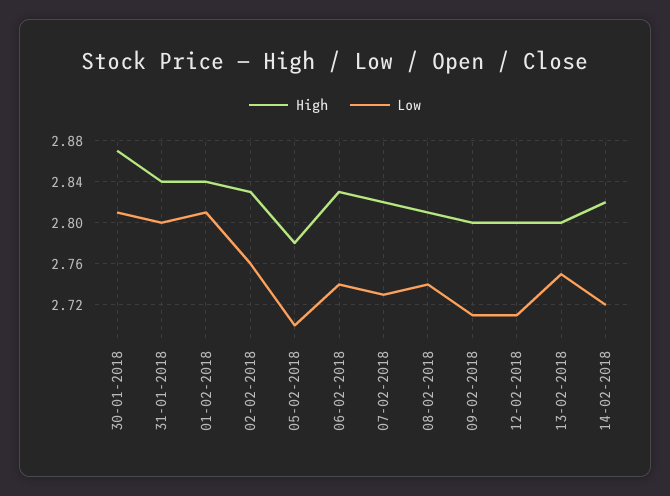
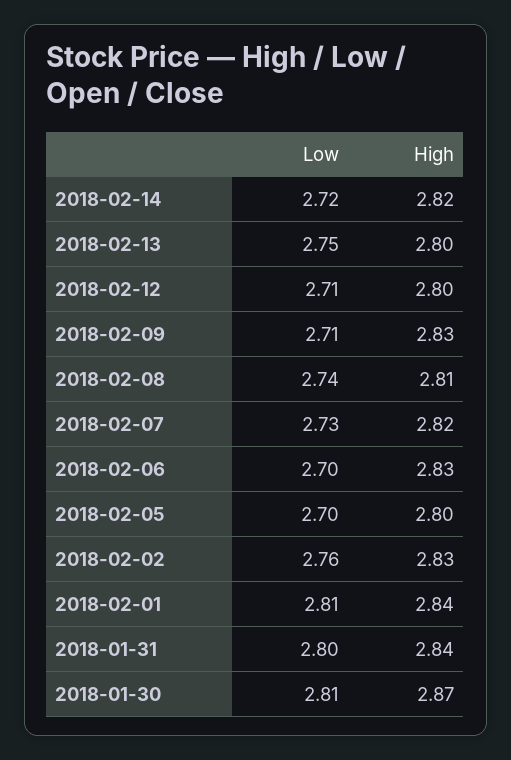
  {
    "High": {
      "30-01-2018": 2.87,
      "31-01-2018": 2.84,
      "01-02-2018": 2.84,
      "02-02-2018": 2.83,
-     "05-02-2018": 2.78,
+     "05-02-2018": 2.8,
      "06-02-2018": 2.83,
      "07-02-2018": 2.82,
      "08-02-2018": 2.81,
-     "09-02-2018": 2.8,
+     "09-02-2018": 2.83,
      "12-02-2018": 2.8,
      "13-02-2018": 2.8,
      "14-02-2018": 2.82
    },
    "Low": {
      "30-01-2018": 2.81,
      "31-01-2018": 2.8,
      "01-02-2018": 2.81,
      "02-02-2018": 2.76,
      "05-02-2018": 2.7,
-     "06-02-2018": 2.74,
+     "06-02-2018": 2.7,
      "07-02-2018": 2.73,
      "08-02-2018": 2.74,
      "09-02-2018": 2.71,
      "12-02-2018": 2.71,
      "13-02-2018": 2.75,
      "14-02-2018": 2.72
    }
  }

